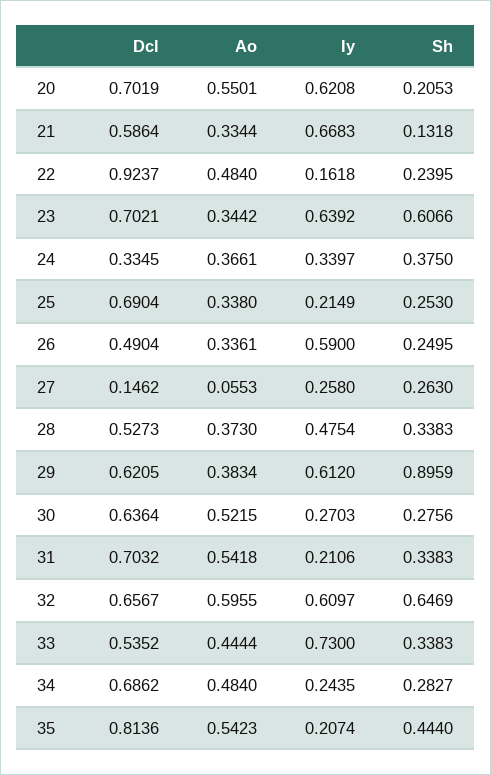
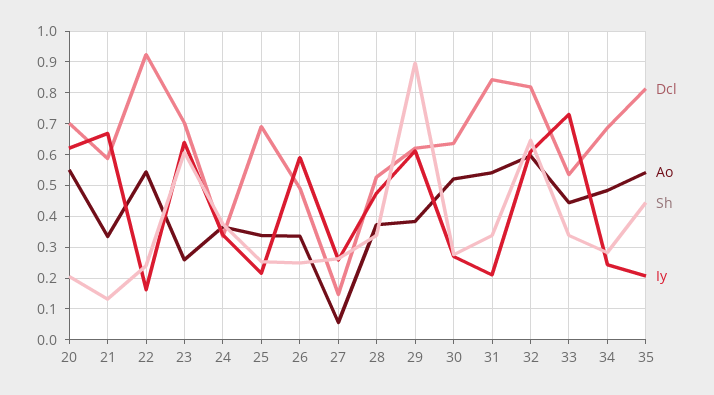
  {
    "Dcl": {
      "20": 0.7019,
      "21": 0.5864,
      "22": 0.9237,
      "23": 0.7021,
      "24": 0.3345,
      "25": 0.6904,
      "26": 0.4904,
      "27": 0.1462,
      "28": 0.5273,
      "29": 0.6205,
      "30": 0.6364,
-     "31": 0.7032,
+     "31": 0.84,
-     "32": 0.6567,
+     "32": 0.82,
      "33": 0.5352,
      "34": 0.6862,
      "35": 0.8136
    },
    "Ao": {
      "20": 0.5501,
      "21": 0.3344,
-     "22": 0.484,
+     "22": 0.54,
-     "23": 0.3442,
+     "23": 0.26,
      "24": 0.3661,
      "25": 0.338,
      "26": 0.3361,
      "27": 0.0553,
      "28": 0.373,
      "29": 0.3834,
      "30": 0.5215,
      "31": 0.5418,
      "32": 0.5955,
      "33": 0.4444,
      "34": 0.484,
      "35": 0.5423
    },
    "Iy": {
      "20": 0.6208,
      "21": 0.6683,
      "22": 0.1618,
      "23": 0.6392,
      "24": 0.3397,
      "25": 0.2149,
      "26": 0.59,
      "27": 0.258,
      "28": 0.4754,
      "29": 0.612,
      "30": 0.2703,
      "31": 0.2106,
      "32": 0.6097,
      "33": 0.73,
      "34": 0.2435,
      "35": 0.2074
    },
    "Sh": {
      "20": 0.2053,
      "21": 0.1318,
      "22": 0.2395,
      "23": 0.6066,
      "24": 0.375,
      "25": 0.253,
      "26": 0.2495,
      "27": 0.263,
      "28": 0.3383,
      "29": 0.8959,
      "30": 0.2756,
      "31": 0.3383,
      "32": 0.6469,
      "33": 0.3383,
      "34": 0.2827,
      "35": 0.444
    }
  }

